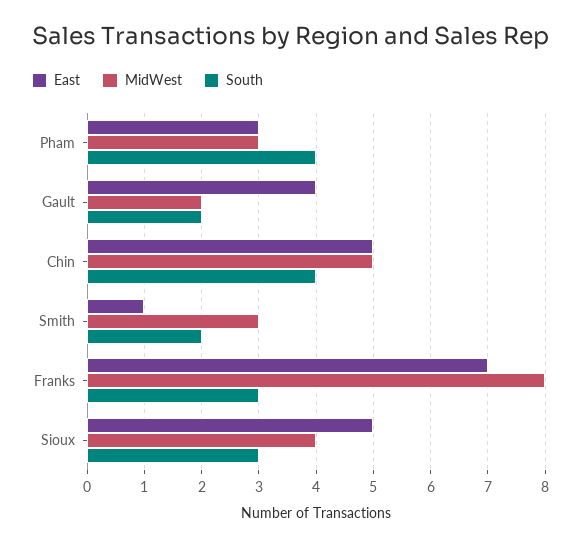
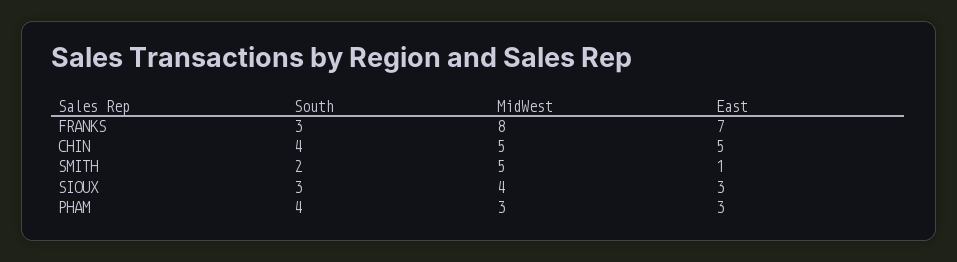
  {
    "East": {
      "Pham": 3,
-     "Gault": 4,
      "Chin": 5,
      "Smith": 1,
      "Franks": 7,
-     "Sioux": 5
+     "Sioux": 3
    },
    "MidWest": {
      "Pham": 3,
-     "Gault": 2,
      "Chin": 5,
-     "Smith": 3,
+     "Smith": 5,
      "Franks": 8,
      "Sioux": 4
    },
    "South": {
      "Pham": 4,
-     "Gault": 2,
      "Chin": 4,
      "Smith": 2,
      "Franks": 3,
      "Sioux": 3
    }
  }

